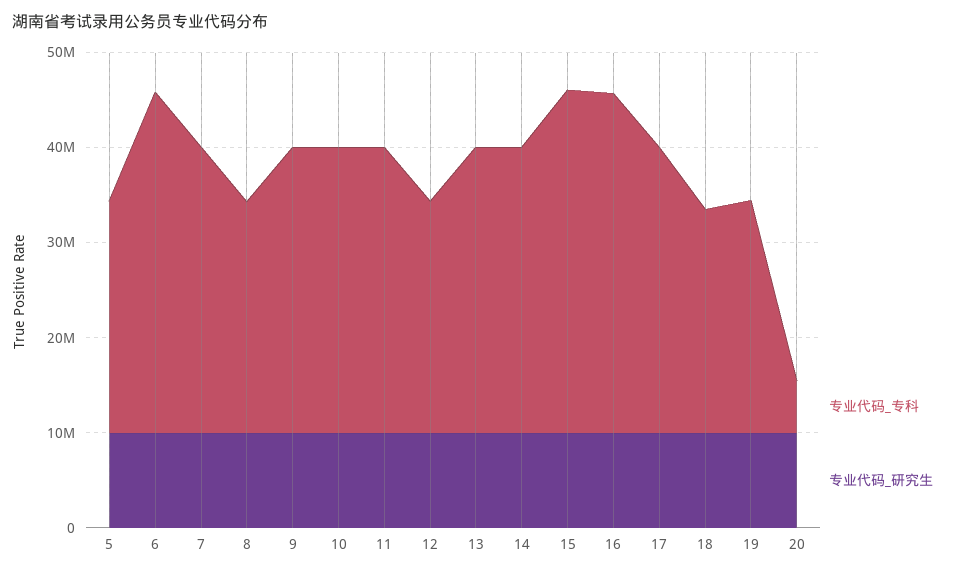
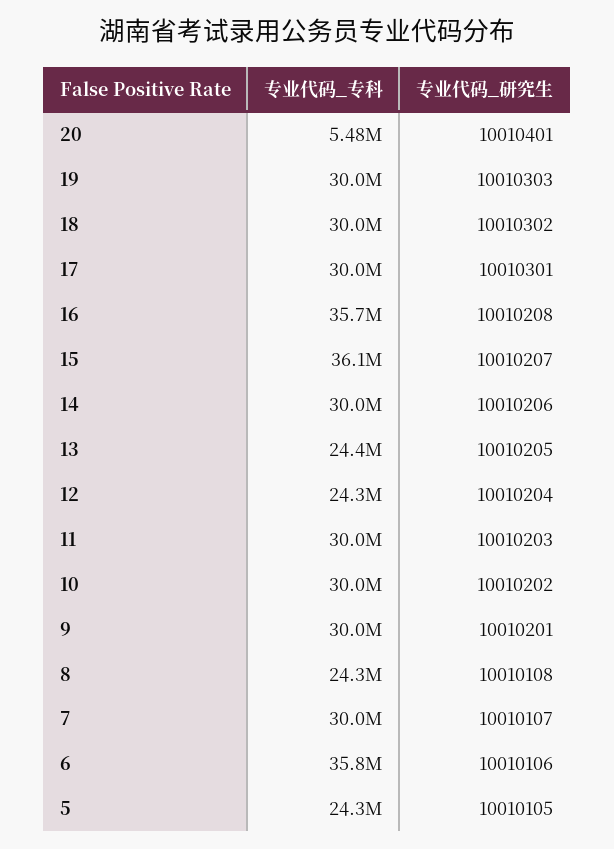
  {
    "专业代码_专科": {
      "5": 24300000,
      "6": 35800000,
      "7": 30000000,
      "8": 24300000,
      "9": 30000000,
      "10": 30000000,
      "11": 30000000,
      "12": 24300000,
-     "13": 30000000,
+     "13": 24400000,
      "14": 30000000,
      "15": 36100000,
      "16": 35700000,
      "17": 30000000,
-     "18": 24000000,
+     "18": 30000000,
-     "19": 24000000,
+     "19": 30000000,
      "20": 5480000
    },
    "专业代码_研究生": {
      "5": 10010105,
      "6": 10010106,
      "7": 10010107,
      "8": 10010108,
      "9": 10010201,
      "10": 10010202,
      "11": 10010203,
      "12": 10010204,
      "13": 10010205,
      "14": 10010206,
      "15": 10010207,
      "16": 10010208,
      "17": 10010301,
      "18": 10010302,
      "19": 10010303,
      "20": 10010401
    }
  }

